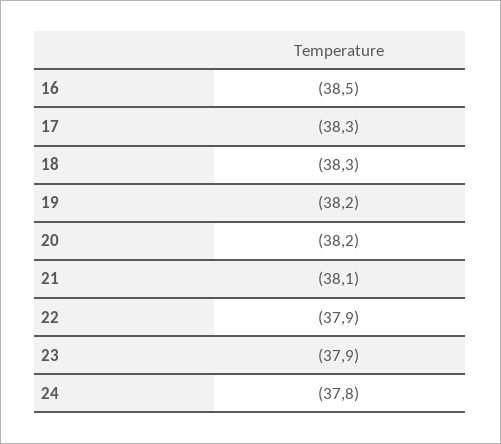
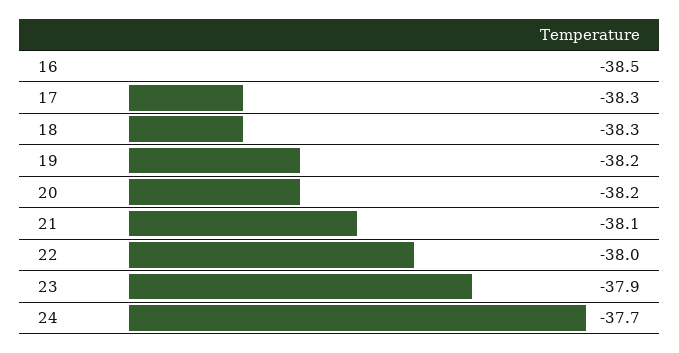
  {
    "16": -38.5,
    "17": -38.3,
    "18": -38.3,
    "19": -38.2,
    "20": -38.2,
    "21": -38.1,
-   "22": -37.9,
+   "22": -38,
    "23": -37.9,
-   "24": -37.8
+   "24": -37.7
  }

